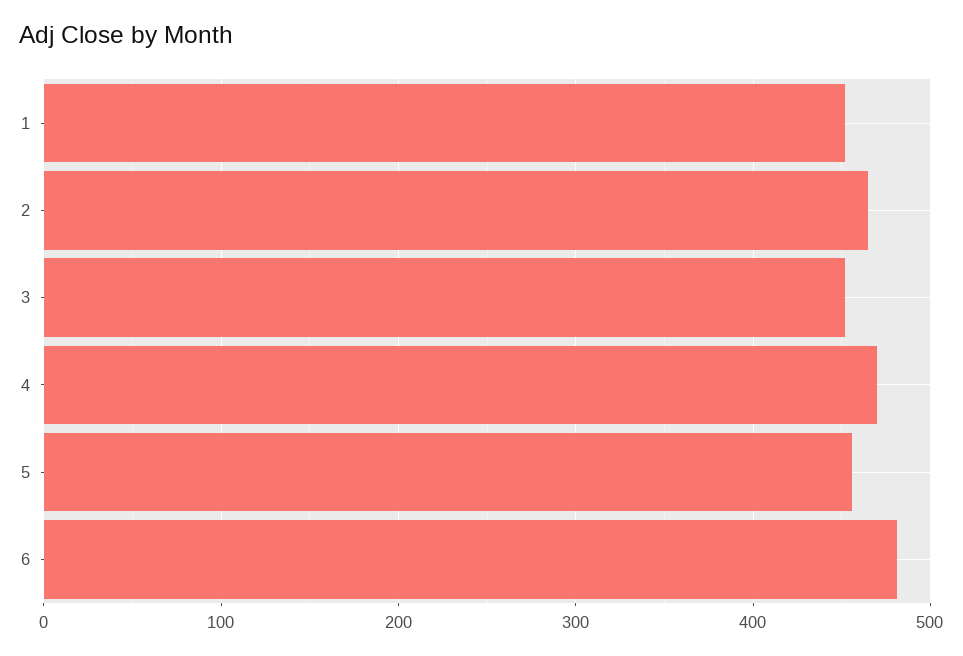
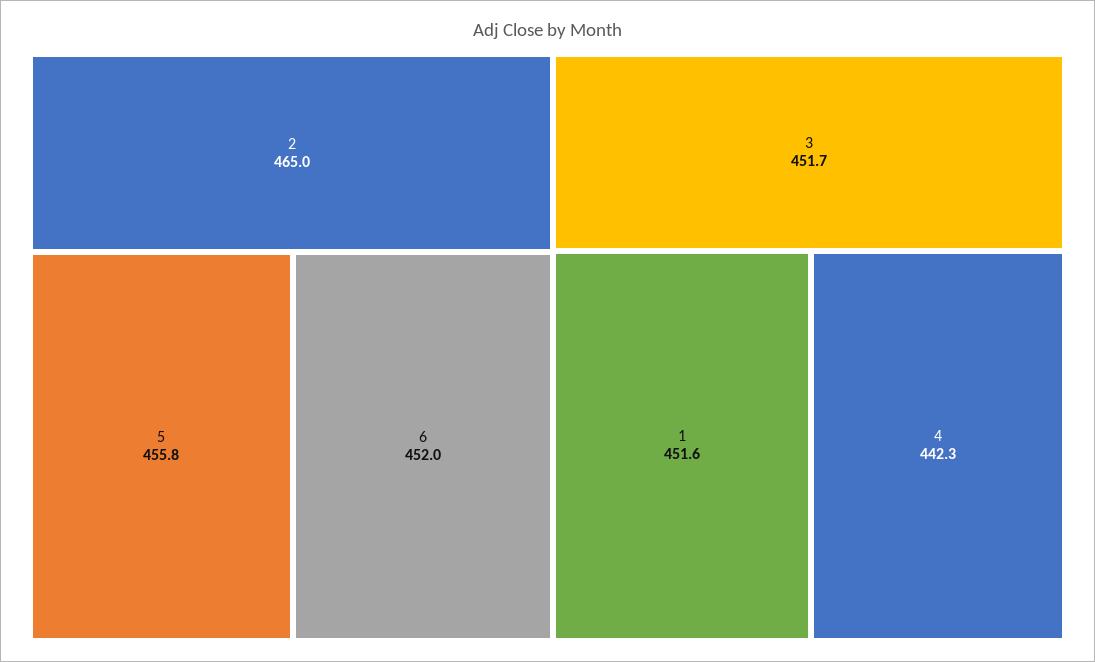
  {
    "1": 451.6,
    "2": 465,
    "3": 451.7,
-   "4": 470,
+   "4": 442.3,
    "5": 455.8,
-   "6": 480
+   "6": 452
  }

